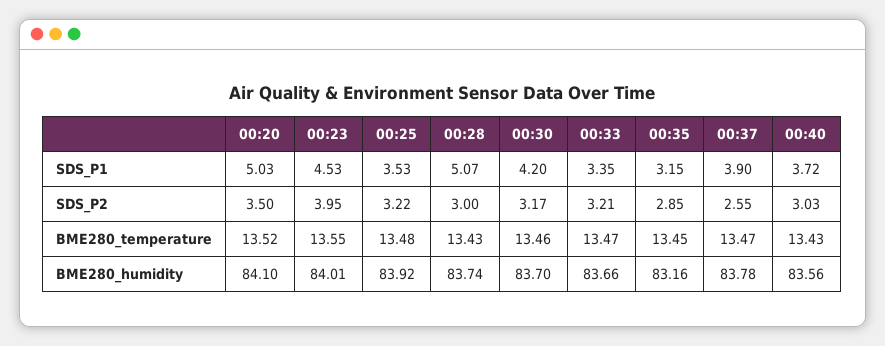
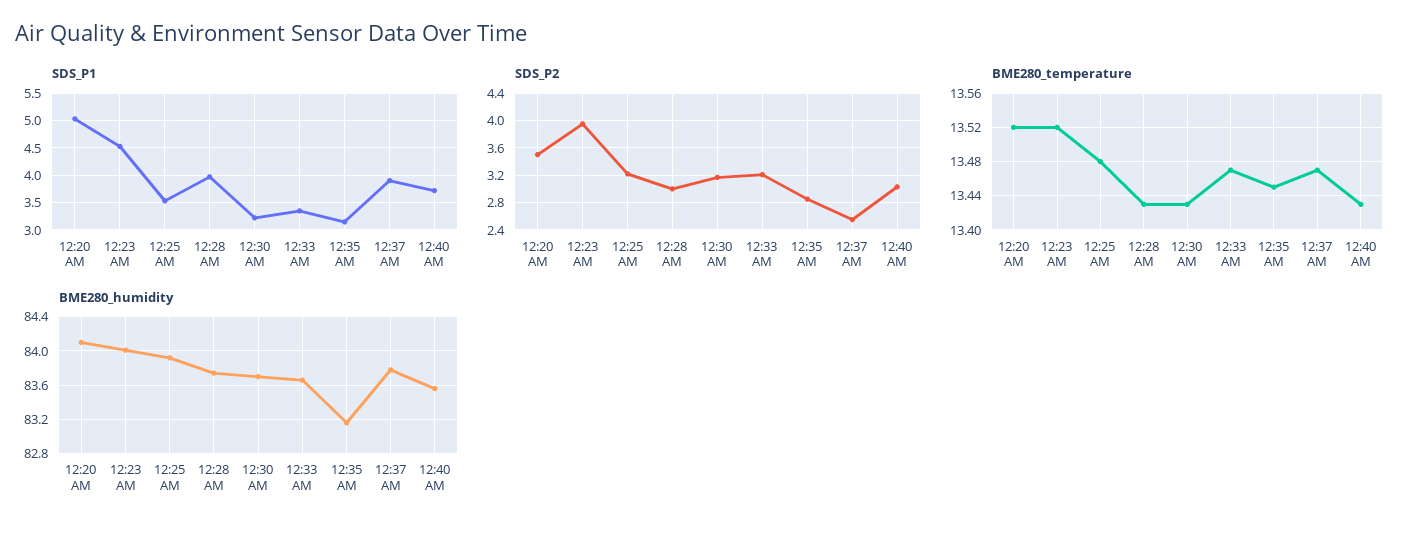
  {
    "SDS_P1": {
      "00:20": 5.03,
      "00:23": 4.53,
      "00:25": 3.53,
-     "00:28": 5.07,
+     "00:28": 4,
-     "00:30": 4.2,
+     "00:30": 3.25,
      "00:33": 3.35,
      "00:35": 3.15,
      "00:37": 3.9,
      "00:40": 3.72
    },
    "SDS_P2": {
      "00:20": 3.5,
      "00:23": 3.95,
      "00:25": 3.22,
      "00:28": 3,
      "00:30": 3.17,
      "00:33": 3.21,
      "00:35": 2.85,
      "00:37": 2.55,
      "00:40": 3.03
    },
    "BME280_temperature": {
      "00:20": 13.52,
-     "00:23": 13.55,
+     "00:23": 13.52,
      "00:25": 13.48,
      "00:28": 13.43,
-     "00:30": 13.46,
+     "00:30": 13.43,
      "00:33": 13.47,
      "00:35": 13.45,
      "00:37": 13.47,
      "00:40": 13.43
    },
    "BME280_humidity": {
      "00:20": 84.1,
      "00:23": 84.01,
      "00:25": 83.92,
      "00:28": 83.74,
      "00:30": 83.7,
      "00:33": 83.66,
      "00:35": 83.16,
      "00:37": 83.78,
      "00:40": 83.56
    }
  }

